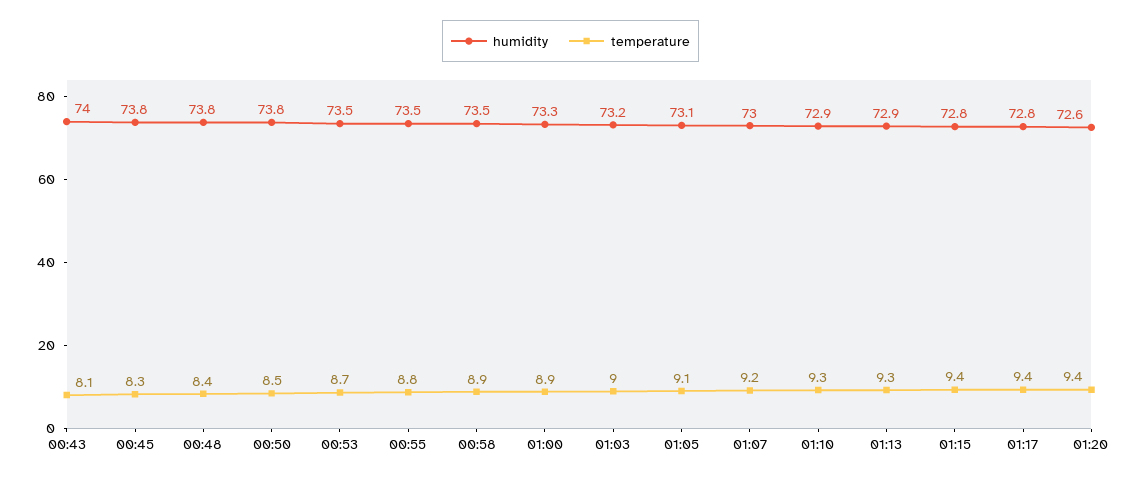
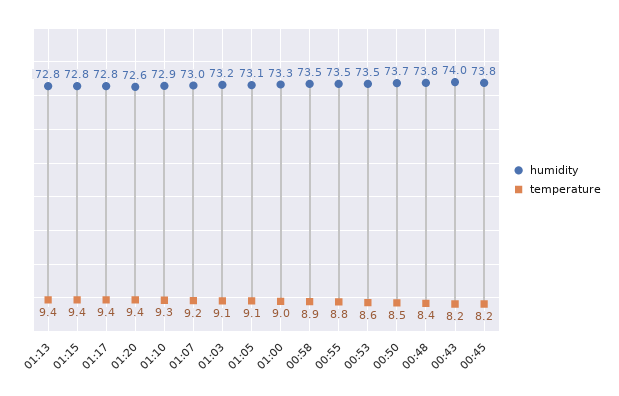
  {
    "humidity": {
      "00:43": 74,
      "00:45": 73.8,
      "00:48": 73.8,
-     "00:50": 73.8,
+     "00:50": 73.7,
      "00:53": 73.5,
      "00:55": 73.5,
      "00:58": 73.5,
      "01:00": 73.3,
      "01:03": 73.2,
      "01:05": 73.1,
      "01:07": 73,
      "01:10": 72.9,
-     "01:13": 72.9,
+     "01:13": 72.8,
      "01:15": 72.8,
      "01:17": 72.8,
      "01:20": 72.6
    },
    "temperature": {
-     "00:43": 8.1,
+     "00:43": 8.2,
-     "00:45": 8.3,
+     "00:45": 8.2,
      "00:48": 8.4,
      "00:50": 8.5,
-     "00:53": 8.7,
+     "00:53": 8.6,
      "00:55": 8.8,
      "00:58": 8.9,
-     "01:00": 8.9,
+     "01:00": 9,
-     "01:03": 9,
+     "01:03": 9.1,
      "01:05": 9.1,
      "01:07": 9.2,
      "01:10": 9.3,
-     "01:13": 9.3,
+     "01:13": 9.4,
      "01:15": 9.4,
      "01:17": 9.4,
      "01:20": 9.4
    }
  }

